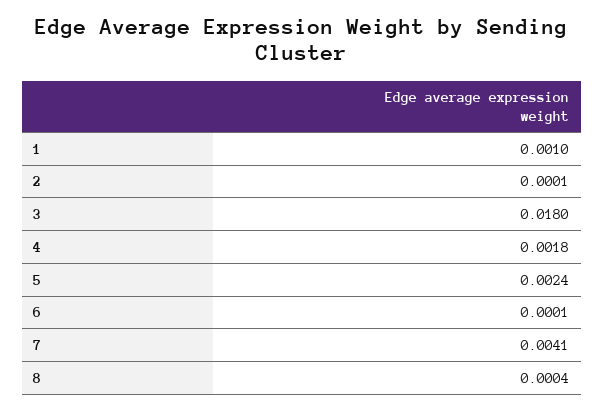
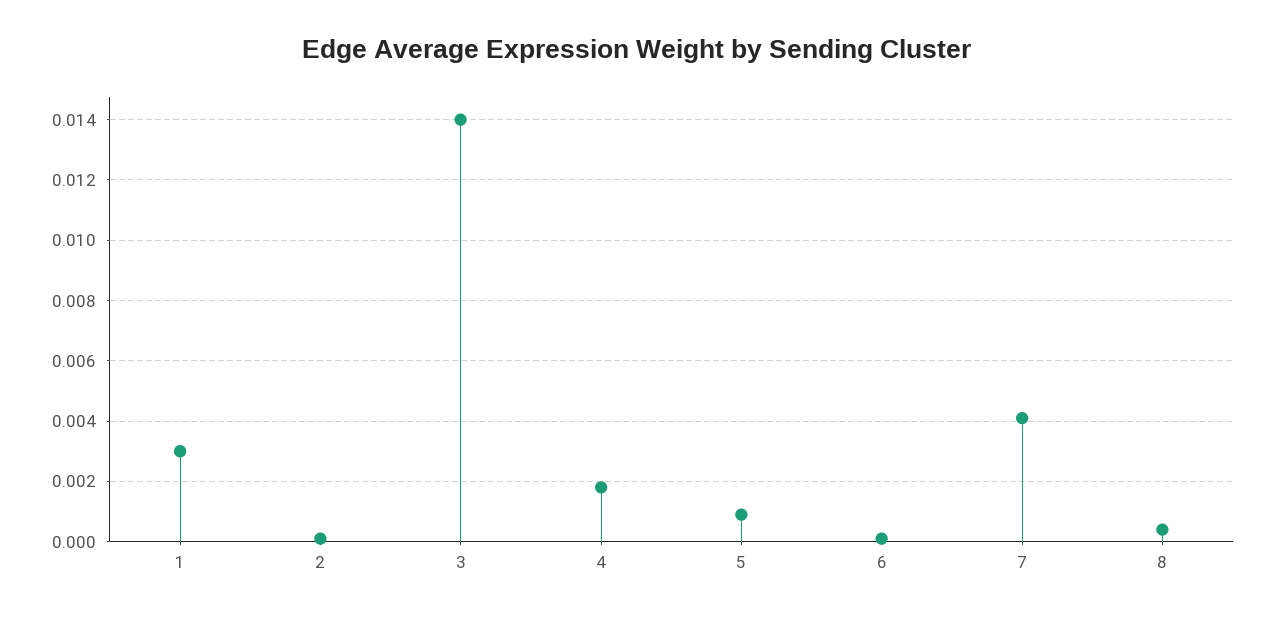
  {
-   "1": 0.001,
+   "1": 0.003,
    "2": 0.0001,
-   "3": 0.018,
+   "3": 0.014,
    "4": 0.0018,
-   "5": 0.0024,
+   "5": 0.001,
    "6": 0.0001,
    "7": 0.0041,
    "8": 0.0004
  }

